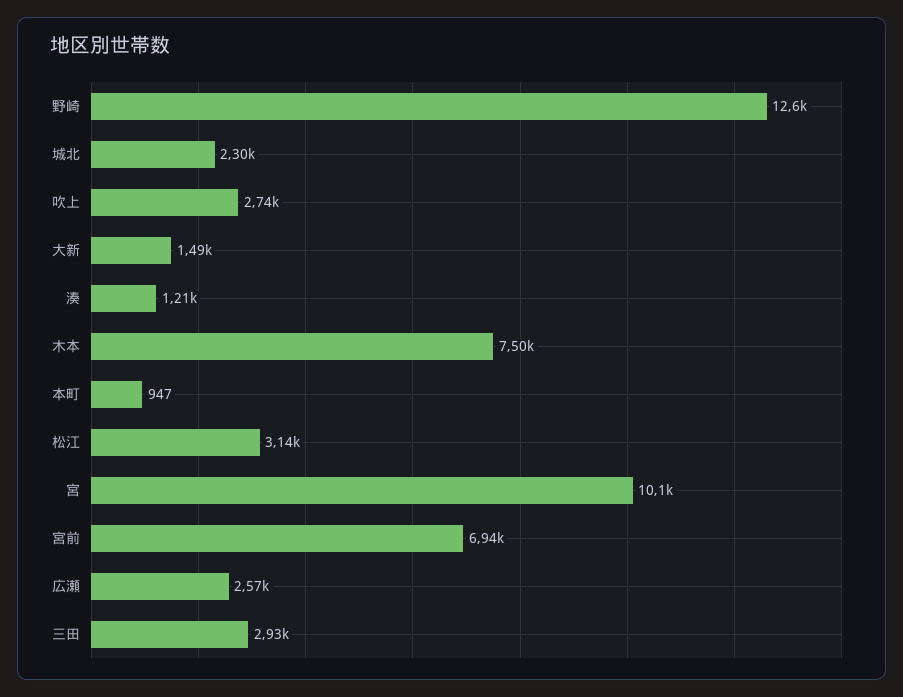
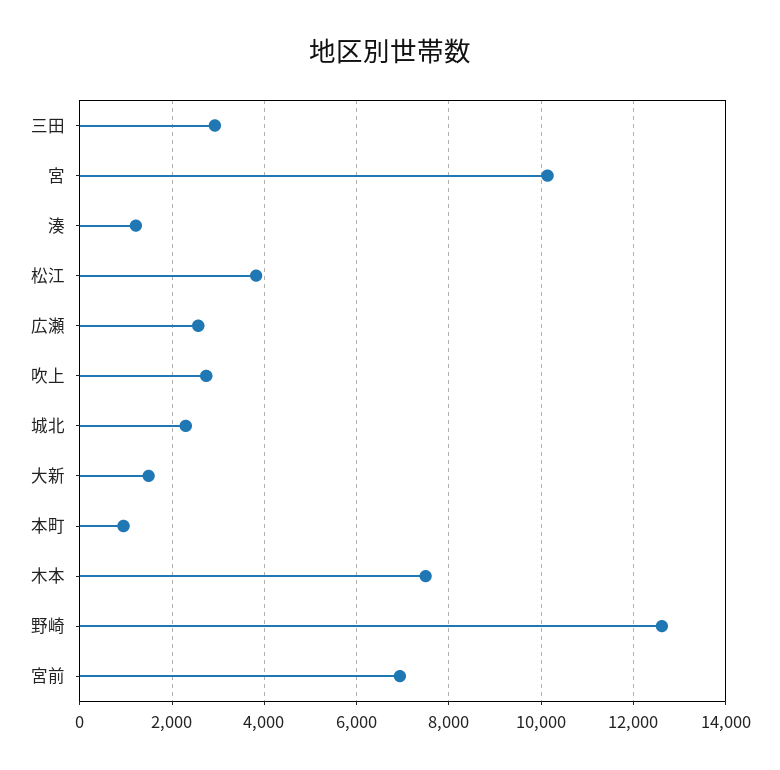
  {
    "野崎": 12600,
    "城北": 2300,
    "吹上": 2740,
    "大新": 1490,
    "湊": 1210,
    "木本": 7500,
    "本町": 947,
-   "松江": 3140,
+   "松江": 3800,
    "宮": 10100,
    "宮前": 6940,
    "広瀬": 2570,
    "三田": 2930
  }

